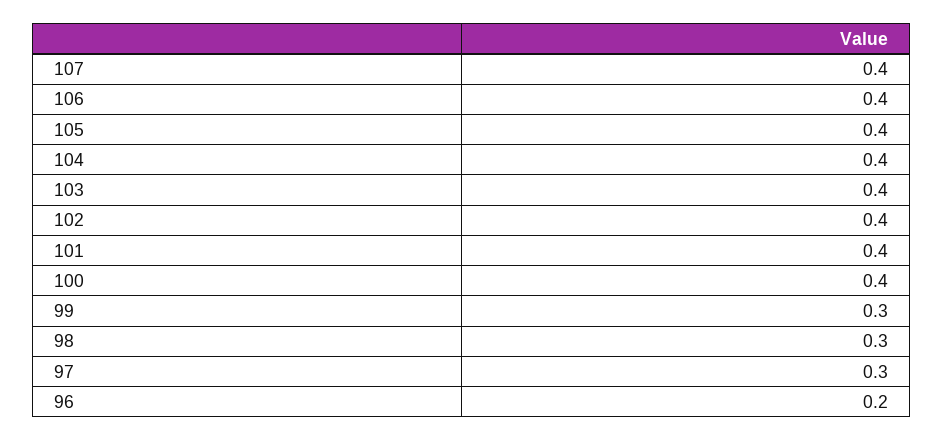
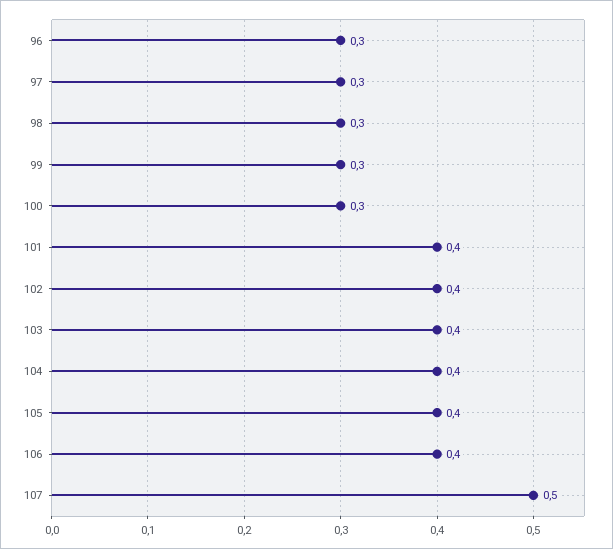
  {
-   "107": 0.4,
+   "107": 0.5,
    "106": 0.4,
    "105": 0.4,
    "104": 0.4,
    "103": 0.4,
    "102": 0.4,
    "101": 0.4,
-   "100": 0.4,
+   "100": 0.3,
    "99": 0.3,
    "98": 0.3,
    "97": 0.3,
-   "96": 0.2
+   "96": 0.3
  }

